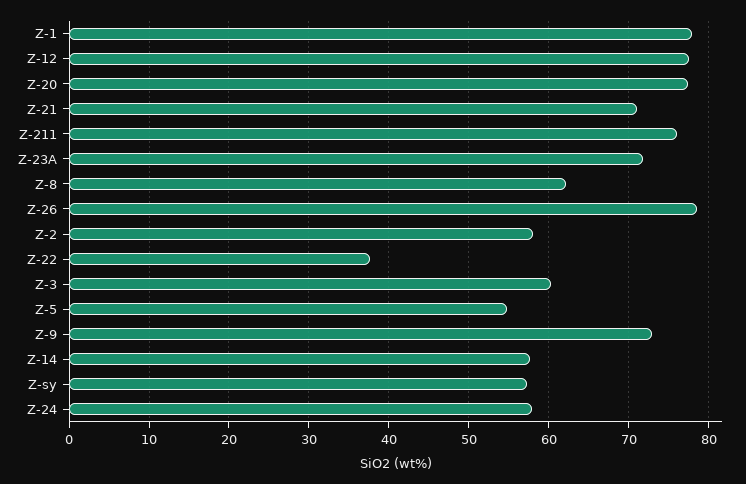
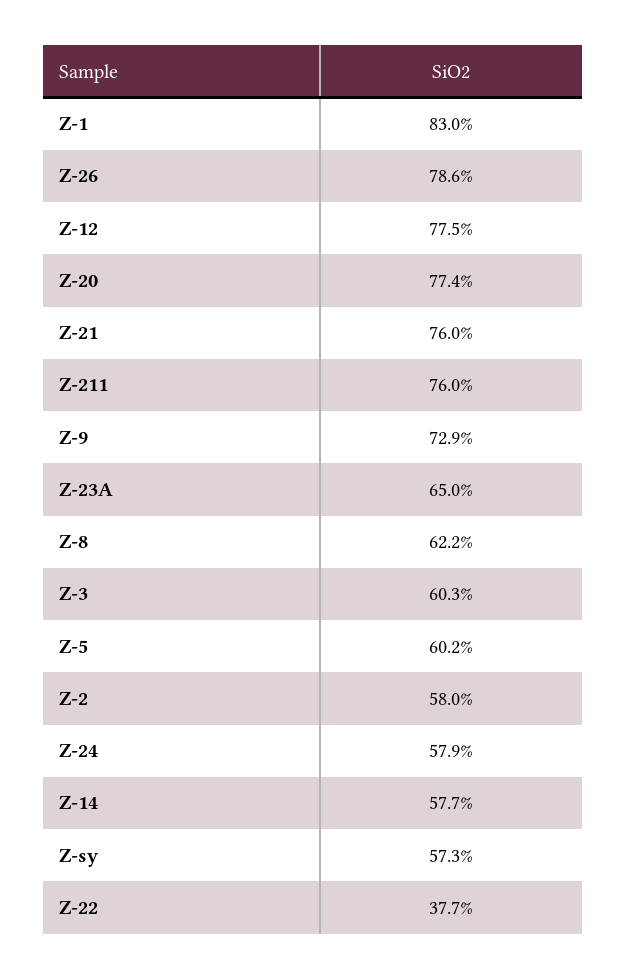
  {
-   "Z-1": 78,
+   "Z-1": 83,
    "Z-12": 77.5,
    "Z-20": 77.4,
-   "Z-21": 71,
+   "Z-21": 76,
    "Z-211": 76,
-   "Z-23A": 72,
+   "Z-23A": 65,
    "Z-8": 62.2,
    "Z-26": 78.6,
    "Z-2": 58,
    "Z-22": 37.7,
    "Z-3": 60.3,
-   "Z-5": 55,
+   "Z-5": 60.2,
    "Z-9": 72.9,
    "Z-14": 57.7,
    "Z-sy": 57.3,
    "Z-24": 57.9
  }

